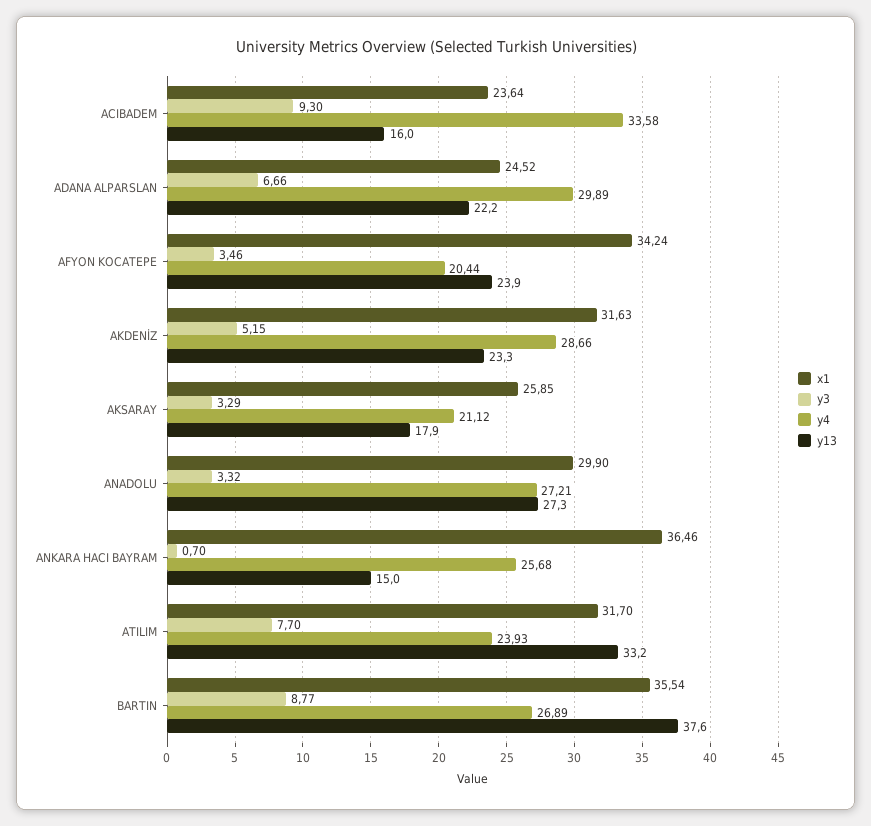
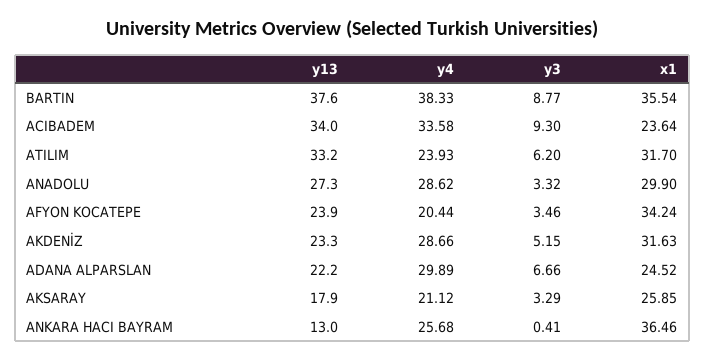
  {
    "x1": {
      "ACIBADEM": 23.64,
      "ADANA ALPARSLAN": 24.52,
      "AFYON KOCATEPE": 34.24,
      "AKDENİZ": 31.63,
      "AKSARAY": 25.85,
      "ANADOLU": 29.9,
      "ANKARA HACI BAYRAM": 36.46,
      "ATILIM": 31.7,
      "BARTIN": 35.54
    },
    "y3": {
      "ACIBADEM": 9.3,
      "ADANA ALPARSLAN": 6.66,
      "AFYON KOCATEPE": 3.46,
      "AKDENİZ": 5.15,
      "AKSARAY": 3.29,
      "ANADOLU": 3.32,
-     "ANKARA HACI BAYRAM": 0.7,
+     "ANKARA HACI BAYRAM": 0.41,
-     "ATILIM": 7.7,
+     "ATILIM": 6.2,
      "BARTIN": 8.77
    },
    "y4": {
      "ACIBADEM": 33.58,
      "ADANA ALPARSLAN": 29.89,
      "AFYON KOCATEPE": 20.44,
      "AKDENİZ": 28.66,
      "AKSARAY": 21.12,
-     "ANADOLU": 27.21,
+     "ANADOLU": 28.62,
      "ANKARA HACI BAYRAM": 25.68,
      "ATILIM": 23.93,
-     "BARTIN": 26.89
+     "BARTIN": 38.33
    },
    "y13": {
-     "ACIBADEM": 16,
+     "ACIBADEM": 34,
      "ADANA ALPARSLAN": 22.2,
      "AFYON KOCATEPE": 23.9,
      "AKDENİZ": 23.3,
      "AKSARAY": 17.9,
      "ANADOLU": 27.3,
-     "ANKARA HACI BAYRAM": 15,
+     "ANKARA HACI BAYRAM": 13,
      "ATILIM": 33.2,
      "BARTIN": 37.6
    }
  }

